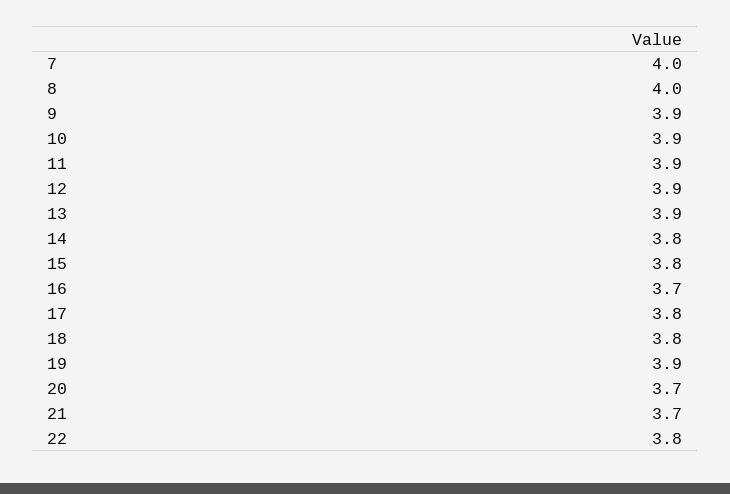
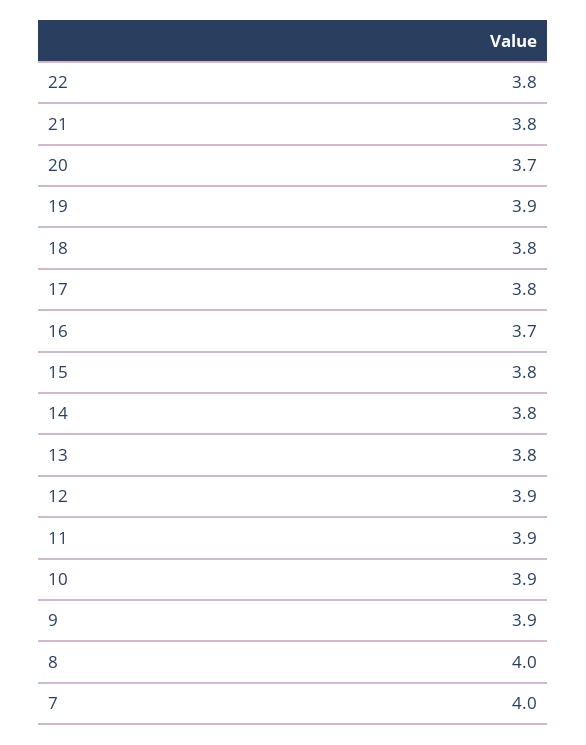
  {
    "7": 4,
    "8": 4,
    "9": 3.9,
    "10": 3.9,
    "11": 3.9,
    "12": 3.9,
-   "13": 3.9,
+   "13": 3.8,
    "14": 3.8,
    "15": 3.8,
    "16": 3.7,
    "17": 3.8,
    "18": 3.8,
    "19": 3.9,
    "20": 3.7,
-   "21": 3.7,
+   "21": 3.8,
    "22": 3.8
  }

